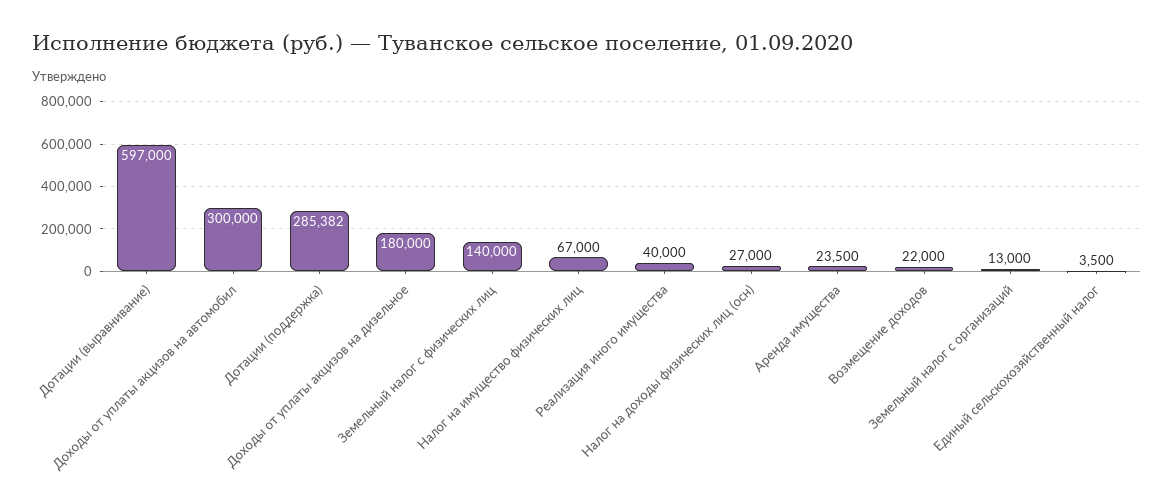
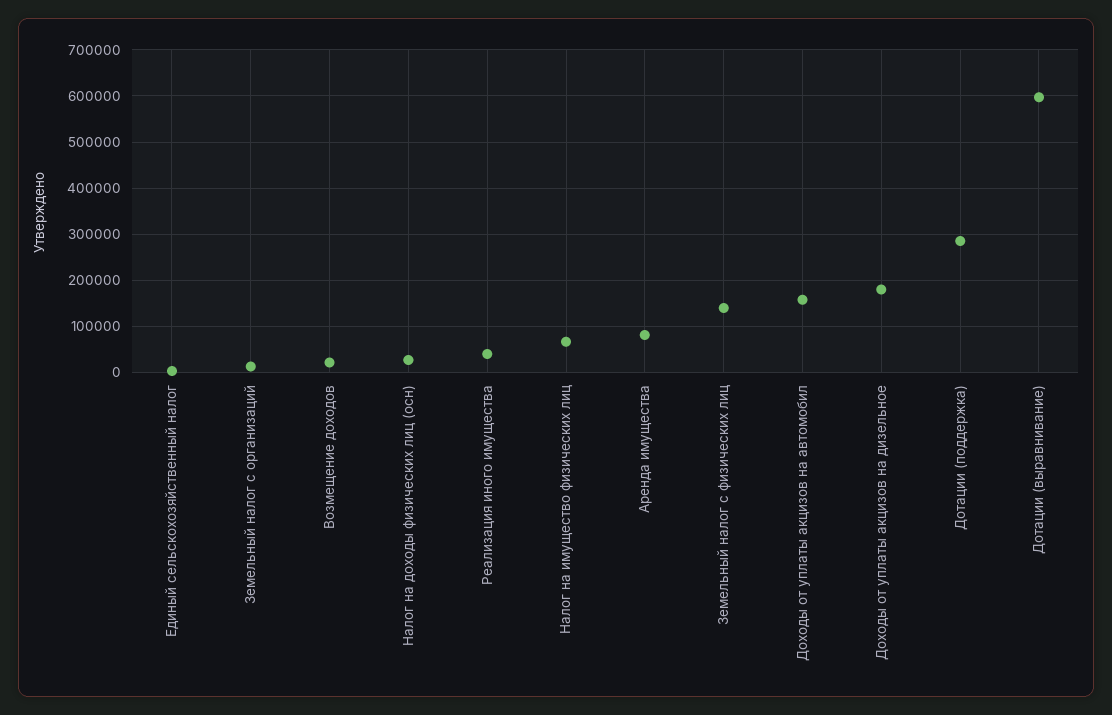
  {
    "Дотации (выравнивание)": 597000,
-   "Доходы от уплаты акцизов на автомобил": 300000,
+   "Доходы от уплаты акцизов на автомобил": 160000,
    "Дотации (поддержка)": 285382,
    "Доходы от уплаты акцизов на дизельное": 180000,
    "Земельный налог с физических лиц": 140000,
    "Налог на имущество физических лиц": 67000,
    "Реализация иного имущества": 40000,
    "Налог на доходы физических лиц (осн)": 27000,
-   "Аренда имущества": 23500,
+   "Аренда имущества": 80000,
    "Возмещение доходов": 22000,
    "Земельный налог с организаций": 13000,
    "Единый сельскохозяйственный налог": 3500
  }

